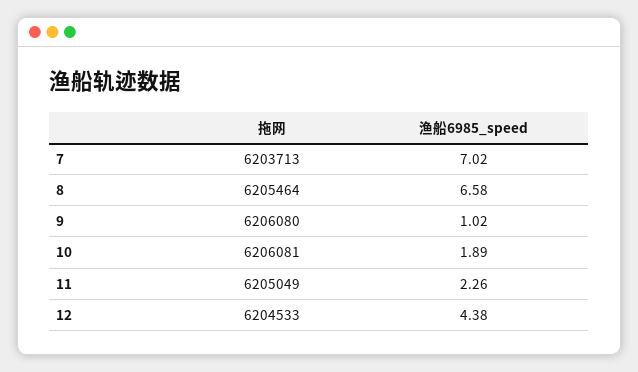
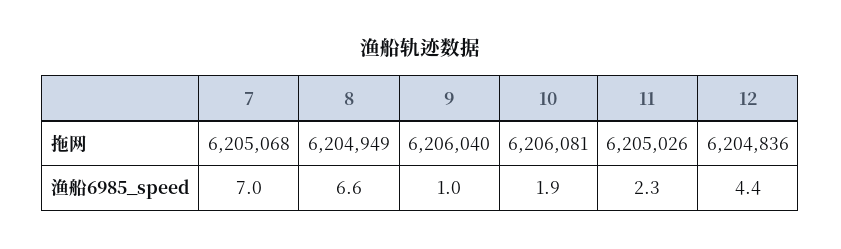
  {
    "拖网": {
-     "7": 6203713,
+     "7": 6205068,
-     "8": 6205464,
+     "8": 6204949,
-     "9": 6206080,
+     "9": 6206040,
      "10": 6206081,
-     "11": 6205049,
+     "11": 6205026,
-     "12": 6204533
+     "12": 6204836
    },
    "渔船6985_speed": {
      "7": 7.02,
      "8": 6.58,
      "9": 1.02,
      "10": 1.89,
      "11": 2.26,
      "12": 4.38
    }
  }

